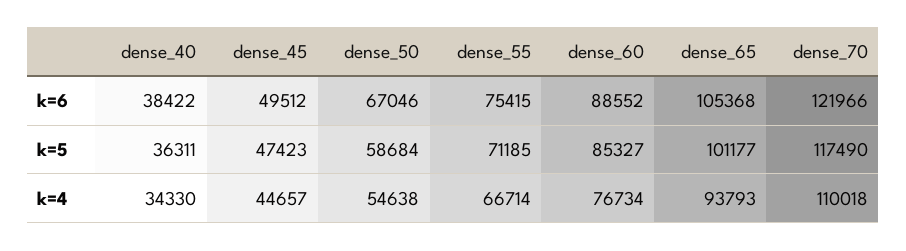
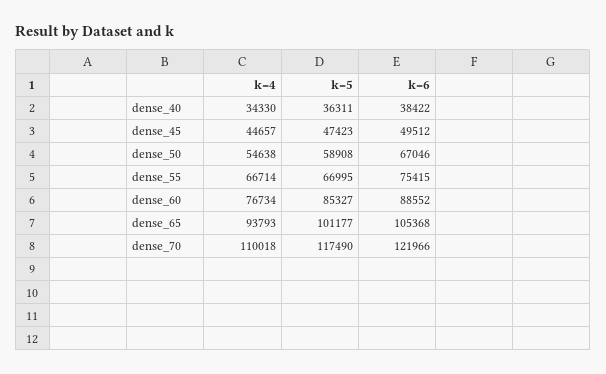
  {
    "dense_40": {
      "k=6": 38422,
      "k=5": 36311,
      "k=4": 34330
    },
    "dense_45": {
      "k=6": 49512,
      "k=5": 47423,
      "k=4": 44657
    },
    "dense_50": {
      "k=6": 67046,
-     "k=5": 58684,
+     "k=5": 58908,
      "k=4": 54638
    },
    "dense_55": {
      "k=6": 75415,
-     "k=5": 71185,
+     "k=5": 66995,
      "k=4": 66714
    },
    "dense_60": {
      "k=6": 88552,
      "k=5": 85327,
      "k=4": 76734
    },
    "dense_65": {
      "k=6": 105368,
      "k=5": 101177,
      "k=4": 93793
    },
    "dense_70": {
      "k=6": 121966,
      "k=5": 117490,
      "k=4": 110018
    }
  }

